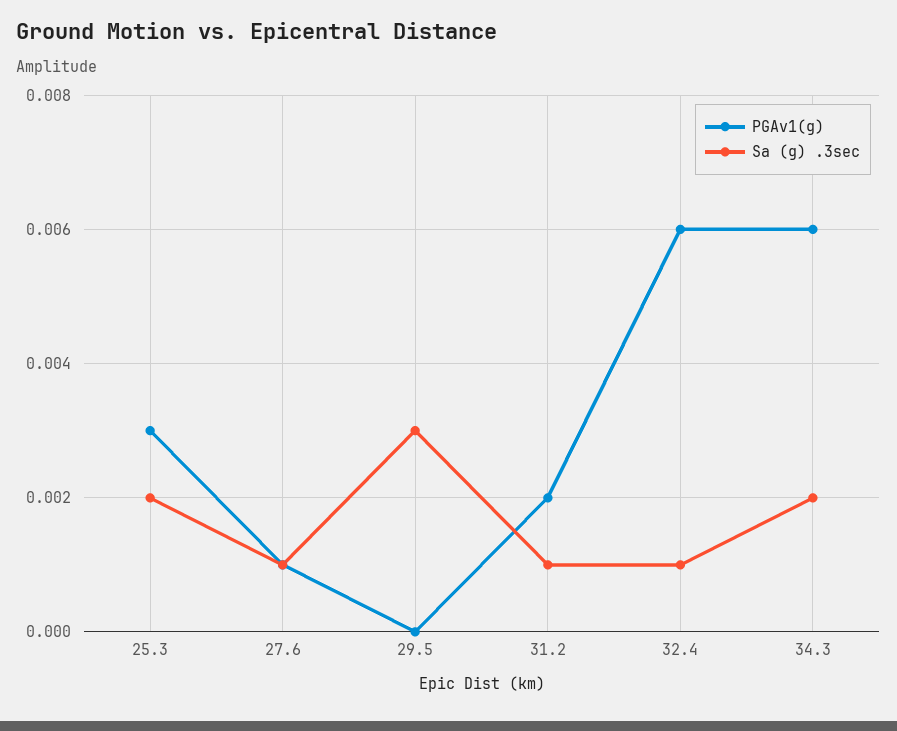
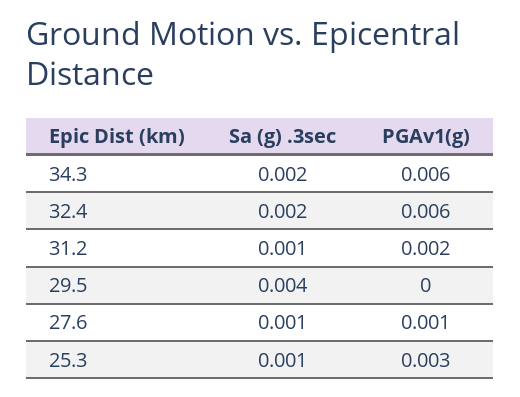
  {
    "PGAv1(g)": {
      "25.3": 0.003,
      "27.6": 0.001,
      "29.5": 0,
      "31.2": 0.002,
      "32.4": 0.006,
      "34.3": 0.006
    },
    "Sa (g) .3sec": {
-     "25.3": 0.002,
+     "25.3": 0.001,
      "27.6": 0.001,
-     "29.5": 0.003,
+     "29.5": 0.004,
      "31.2": 0.001,
-     "32.4": 0.001,
+     "32.4": 0.002,
      "34.3": 0.002
    }
  }

